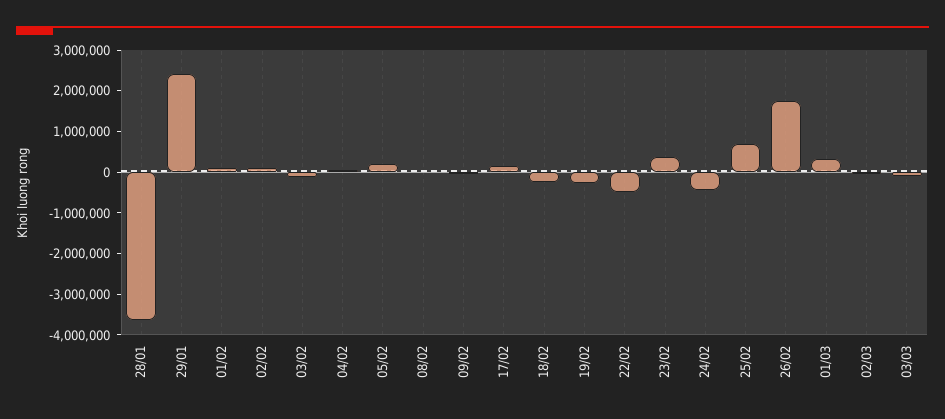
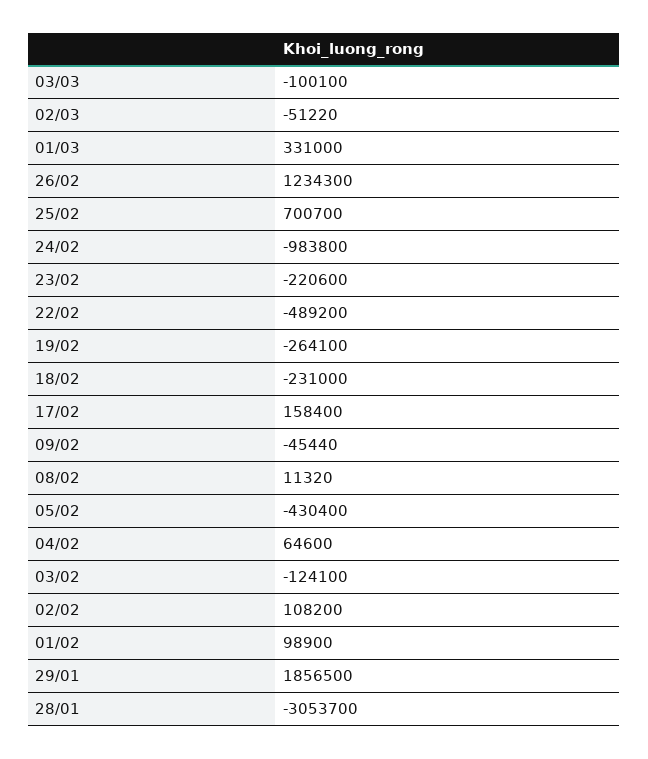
  {
-   "28/01": -3600000,
+   "28/01": -3053700,
-   "29/01": 2400000,
+   "29/01": 1856500,
    "01/02": 98900,
    "02/02": 108200,
    "03/02": -124100,
    "04/02": 64600,
-   "05/02": 200000,
+   "05/02": -430400,
    "08/02": 11320,
    "09/02": -45440,
    "17/02": 158400,
    "18/02": -231000,
    "19/02": -264100,
    "22/02": -489200,
-   "23/02": 400000,
+   "23/02": -220600,
-   "24/02": -400000,
+   "24/02": -983800,
    "25/02": 700700,
-   "26/02": 1800000,
+   "26/02": 1234300,
    "01/03": 331000,
    "02/03": -51220,
    "03/03": -100100
  }

